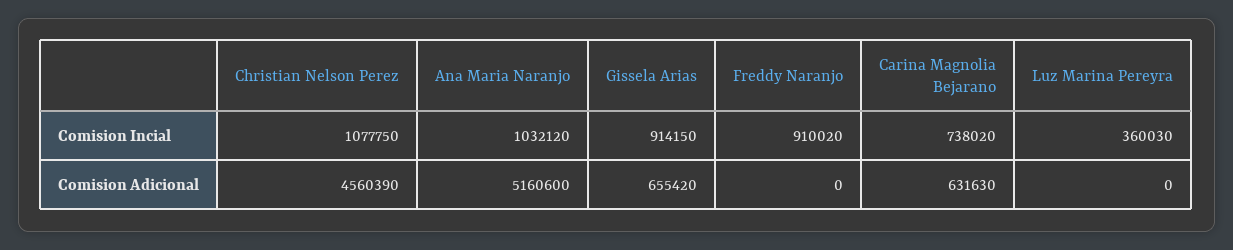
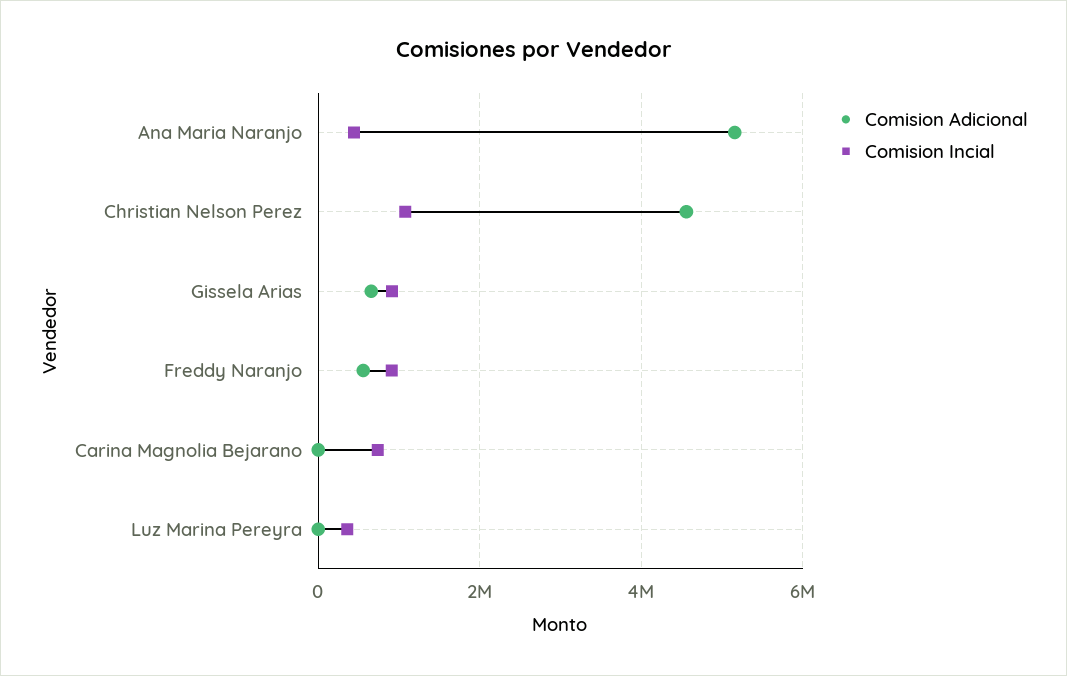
  {
    "Comision Incial": {
      "Christian Nelson Perez": 1077750,
-     "Ana Maria Naranjo": 1032120,
+     "Ana Maria Naranjo": 400000,
      "Gissela Arias": 914150,
      "Freddy Naranjo": 910020,
      "Carina Magnolia Bejarano": 738020,
      "Luz Marina Pereyra": 360030
    },
    "Comision Adicional": {
      "Christian Nelson Perez": 4560390,
      "Ana Maria Naranjo": 5160600,
      "Gissela Arias": 655420,
-     "Freddy Naranjo": 0,
+     "Freddy Naranjo": 600000,
-     "Carina Magnolia Bejarano": 631630,
+     "Carina Magnolia Bejarano": 0,
      "Luz Marina Pereyra": 0
    }
  }

